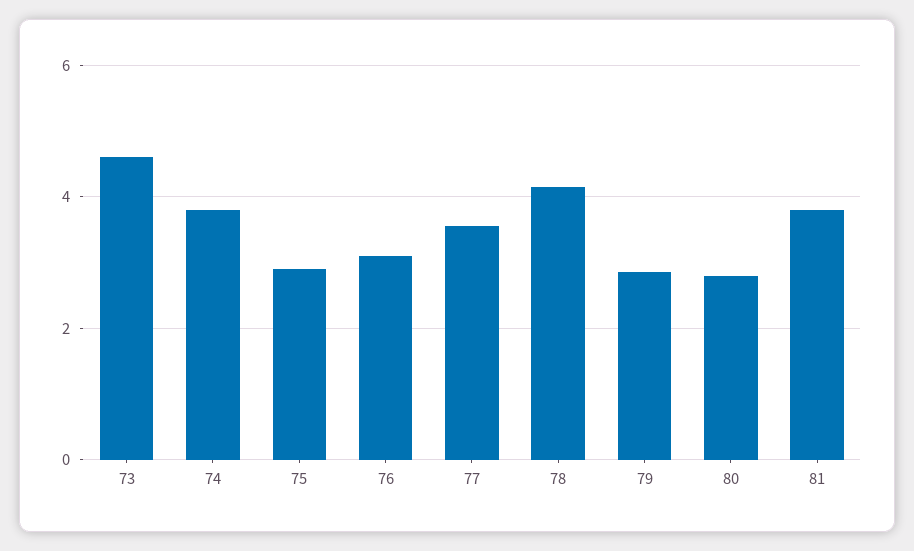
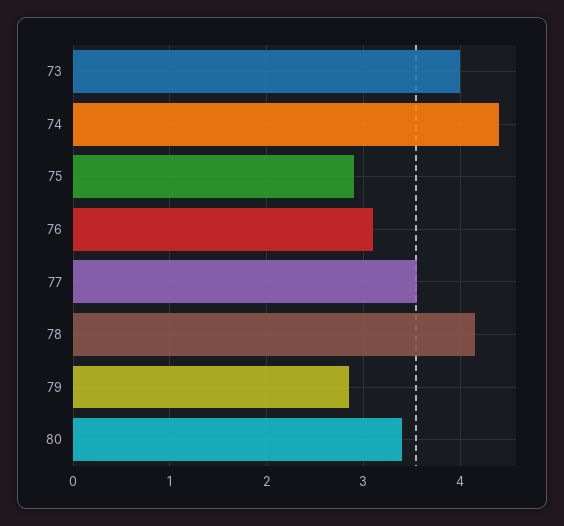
  {
-   "73": 4.6,
+   "73": 4,
-   "74": 3.8,
+   "74": 4.4,
    "75": 2.9,
    "76": 3.1,
    "77": 3.6,
    "78": 4.2,
    "79": 2.9,
-   "80": 2.8,
+   "80": 3.4
-   "81": 3.8
  }

